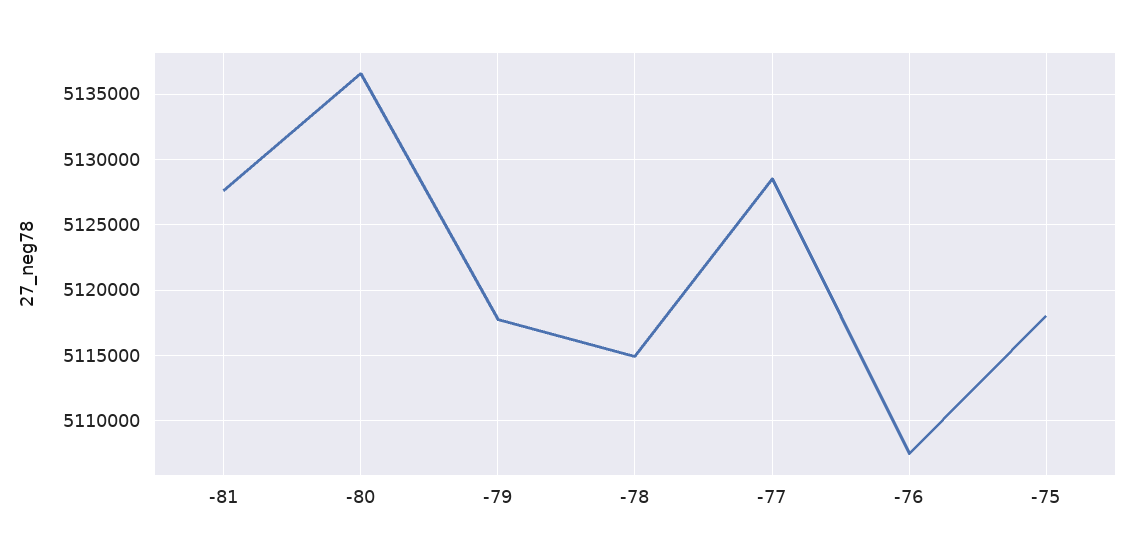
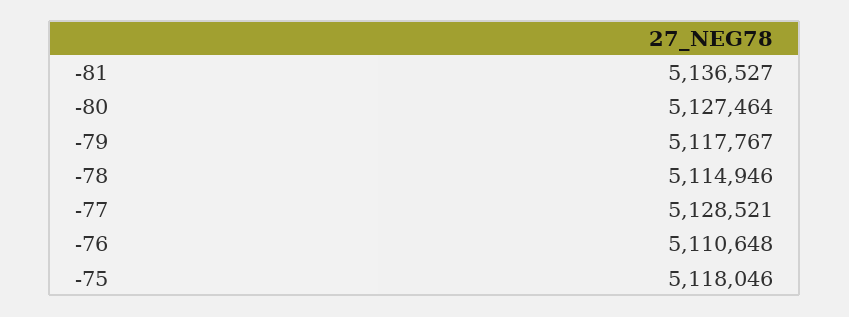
  {
-   "-81": 5127500,
+   "-81": 5136527,
-   "-80": 5136500,
+   "-80": 5127464,
    "-79": 5117767,
    "-78": 5114946,
    "-77": 5128521,
-   "-76": 5107500,
+   "-76": 5110648,
    "-75": 5118046
  }

